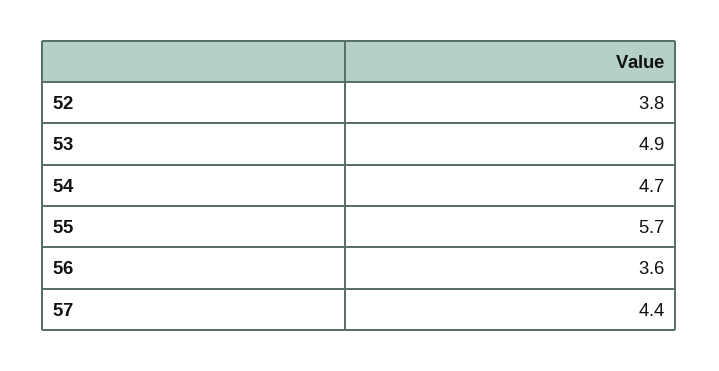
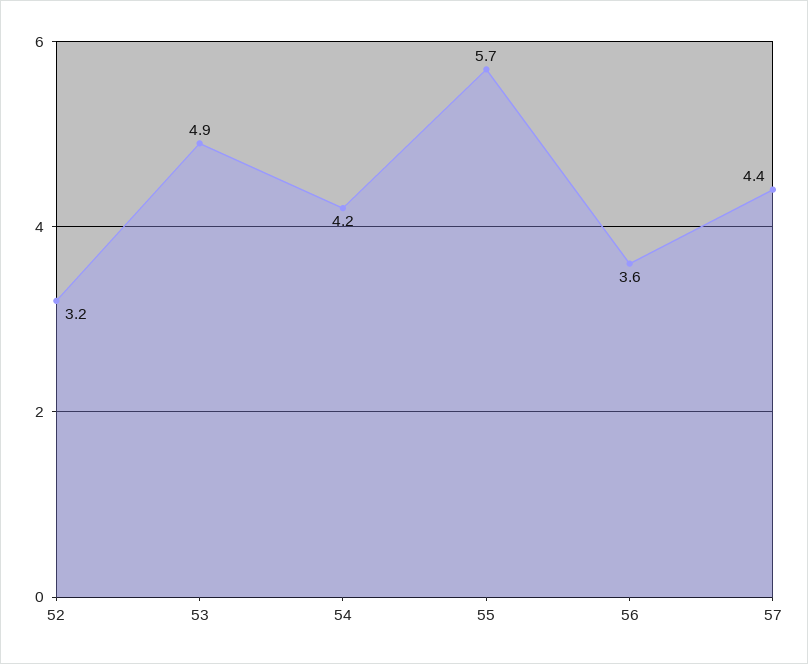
  {
-   "52": 3.8,
+   "52": 3.2,
    "53": 4.9,
-   "54": 4.7,
+   "54": 4.2,
    "55": 5.7,
    "56": 3.6,
    "57": 4.4
  }

